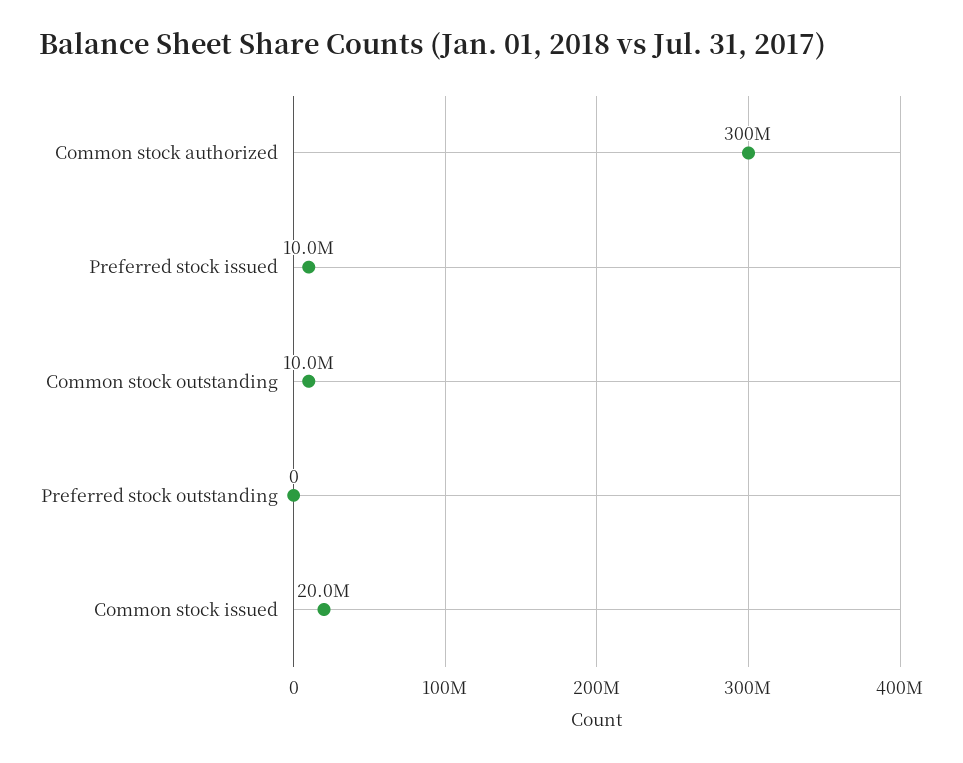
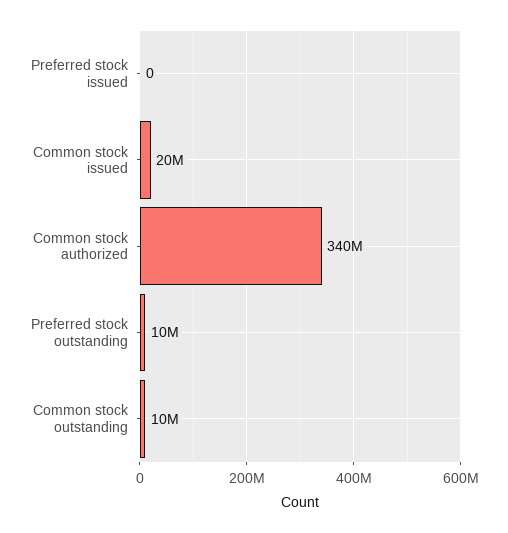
  {
-   "Common stock authorized": 300000000,
+   "Common stock authorized": 340000000,
-   "Preferred stock issued": 10000000,
+   "Preferred stock issued": 0,
    "Common stock outstanding": 10000000,
-   "Preferred stock outstanding": 0,
+   "Preferred stock outstanding": 10000000,
    "Common stock issued": 20000000
  }

